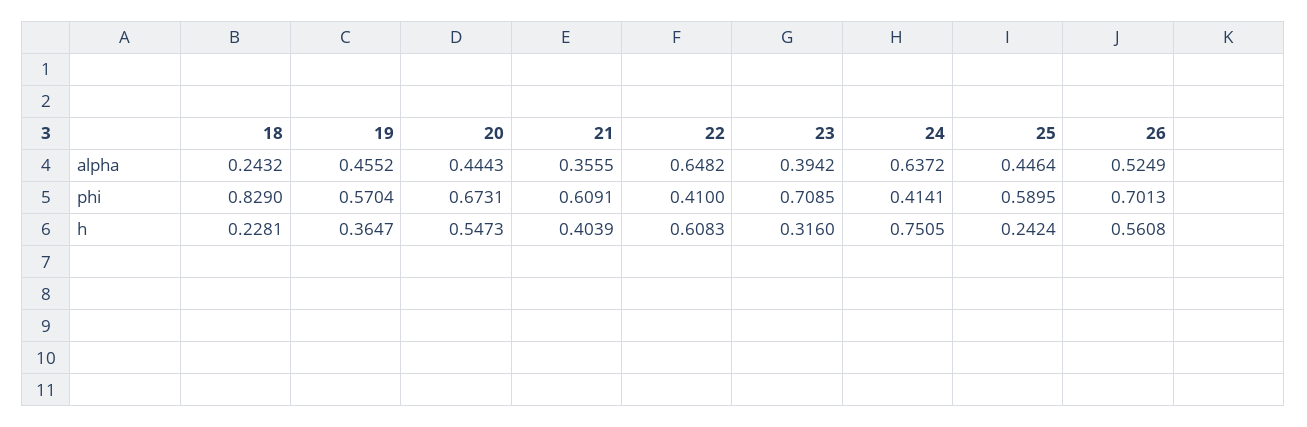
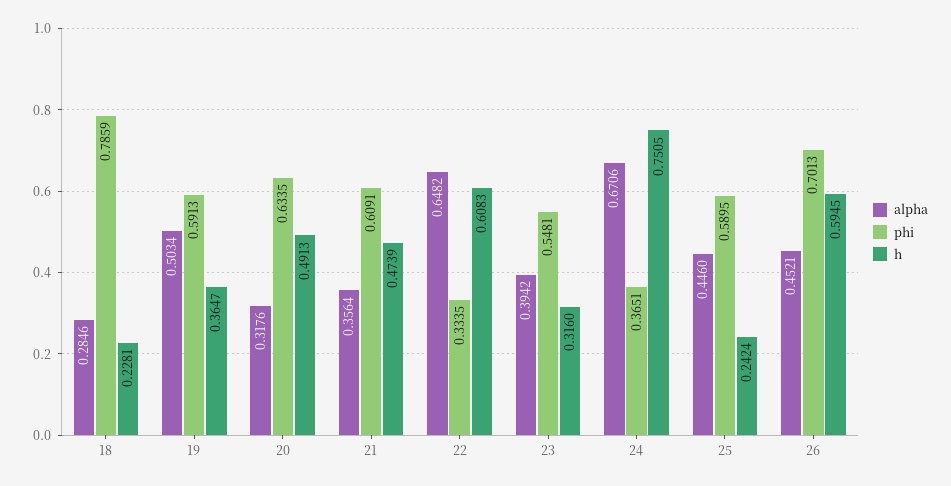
  {
    "alpha": {
-     "18": 0.2432,
+     "18": 0.2846,
-     "19": 0.4552,
+     "19": 0.5034,
-     "20": 0.4443,
+     "20": 0.3176,
-     "21": 0.3555,
+     "21": 0.3564,
      "22": 0.6482,
      "23": 0.3942,
-     "24": 0.6372,
+     "24": 0.6706,
-     "25": 0.4464,
+     "25": 0.446,
-     "26": 0.5249
+     "26": 0.4521
    },
    "phi": {
-     "18": 0.829,
+     "18": 0.7859,
-     "19": 0.5704,
+     "19": 0.5913,
-     "20": 0.6731,
+     "20": 0.6335,
      "21": 0.6091,
-     "22": 0.41,
+     "22": 0.3335,
-     "23": 0.7085,
+     "23": 0.5481,
-     "24": 0.4141,
+     "24": 0.3651,
      "25": 0.5895,
      "26": 0.7013
    },
    "h": {
      "18": 0.2281,
      "19": 0.3647,
-     "20": 0.5473,
+     "20": 0.4913,
-     "21": 0.4039,
+     "21": 0.4739,
      "22": 0.6083,
      "23": 0.316,
      "24": 0.7505,
      "25": 0.2424,
-     "26": 0.5608
+     "26": 0.5945
    }
  }

